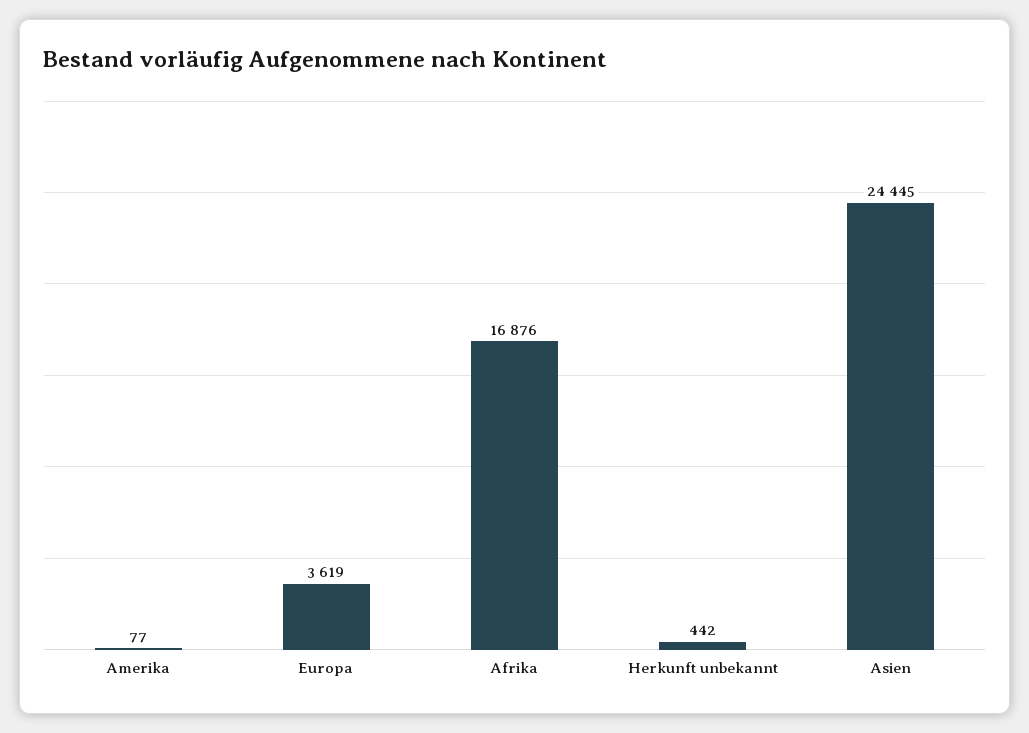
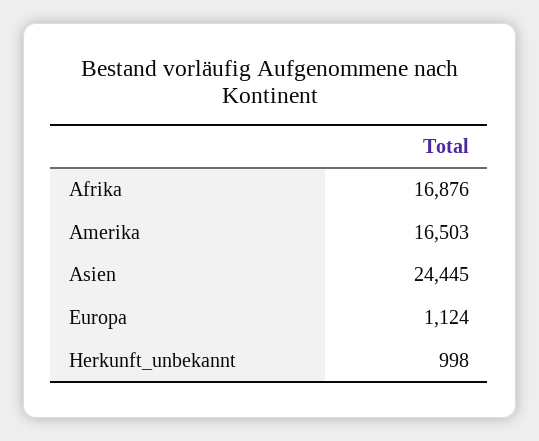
  {
-   "Amerika": 77,
+   "Amerika": 16503,
-   "Europa": 3619,
+   "Europa": 1124,
    "Afrika": 16876,
-   "Herkunft unbekannt": 442,
+   "Herkunft unbekannt": 998,
    "Asien": 24445
  }

